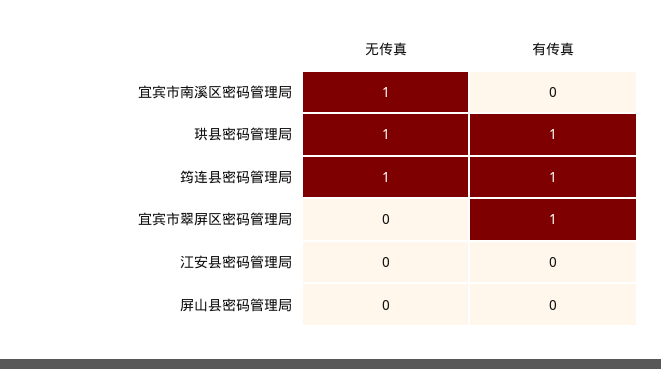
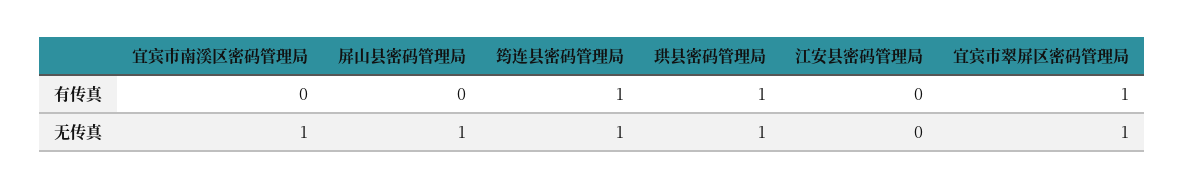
  {
    "无传真": {
      "宜宾市南溪区密码管理局": 1,
      "珙县密码管理局": 1,
      "筠连县密码管理局": 1,
-     "宜宾市翠屏区密码管理局": 0,
+     "宜宾市翠屏区密码管理局": 1,
      "江安县密码管理局": 0,
-     "屏山县密码管理局": 0
+     "屏山县密码管理局": 1
    },
    "有传真": {
      "宜宾市南溪区密码管理局": 0,
      "珙县密码管理局": 1,
      "筠连县密码管理局": 1,
      "宜宾市翠屏区密码管理局": 1,
      "江安县密码管理局": 0,
      "屏山县密码管理局": 0
    }
  }

